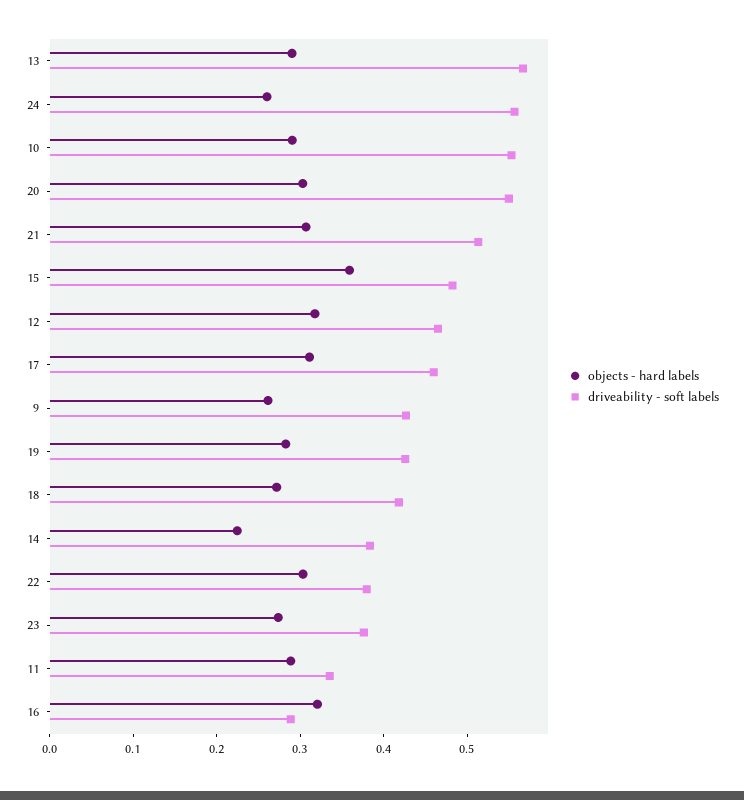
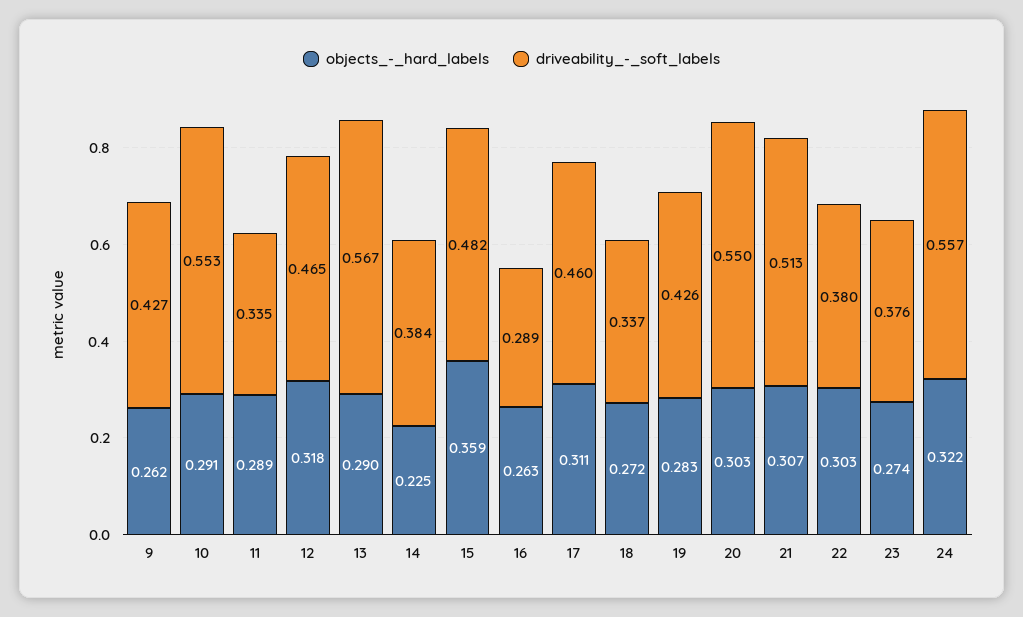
  {
    "objects - hard labels": {
      "13": 0.29,
-     "24": 0.26,
+     "24": 0.322,
      "10": 0.291,
      "20": 0.303,
      "21": 0.307,
      "15": 0.359,
      "12": 0.318,
      "17": 0.311,
      "9": 0.262,
      "19": 0.283,
      "18": 0.272,
      "14": 0.225,
      "22": 0.303,
      "23": 0.274,
      "11": 0.289,
-     "16": 0.32
+     "16": 0.263
    },
    "driveability - soft labels": {
      "13": 0.567,
      "24": 0.557,
      "10": 0.553,
      "20": 0.55,
      "21": 0.513,
      "15": 0.482,
      "12": 0.465,
      "17": 0.46,
      "9": 0.427,
      "19": 0.426,
-     "18": 0.42,
+     "18": 0.337,
      "14": 0.384,
      "22": 0.38,
      "23": 0.376,
      "11": 0.335,
      "16": 0.289
    }
  }

